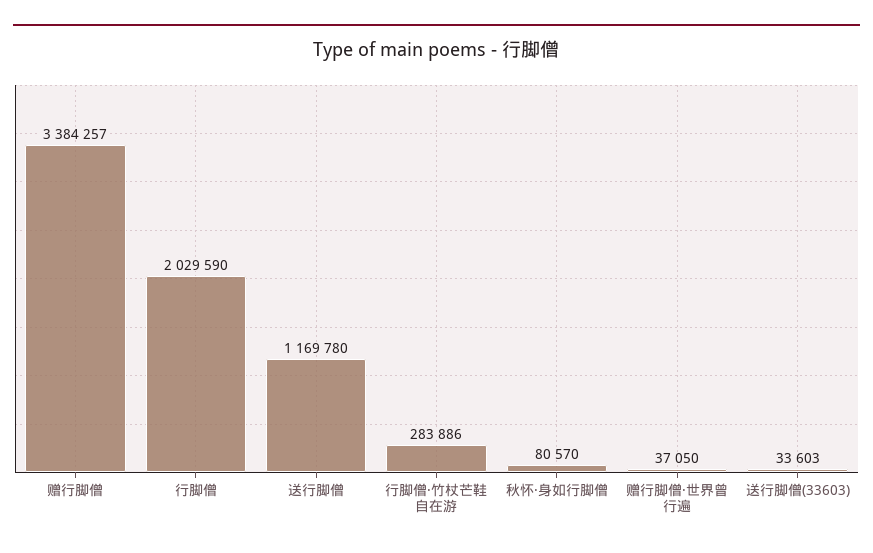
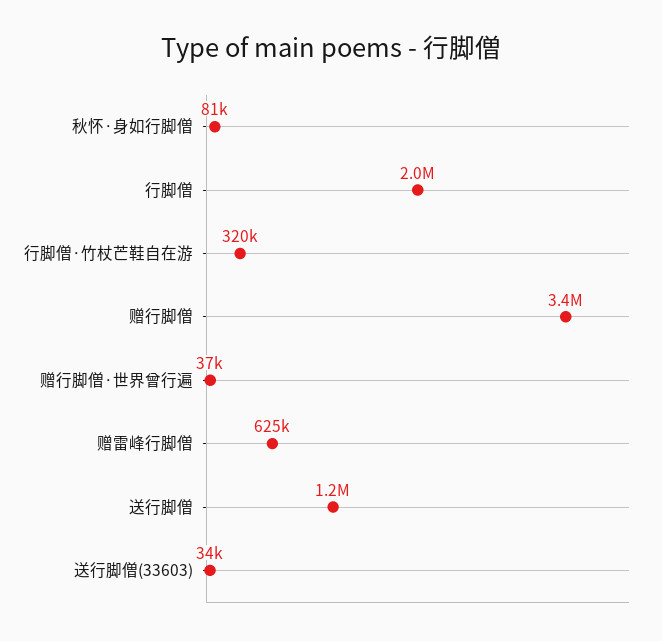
  {
    "赠行脚僧": 3384257,
    "行脚僧": 2029590,
    "送行脚僧": 1169780,
-   "行脚僧·竹杖芒鞋自在游": 283886,
+   "行脚僧·竹杖芒鞋自在游": 320000,
    "秋怀·身如行脚僧": 80570,
    "赠行脚僧·世界曾行遍": 37050,
-   "送行脚僧(33603)": 33603
+   "送行脚僧(33603)": 33603,
+   "赠雷峰行脚僧": 625000
  }

